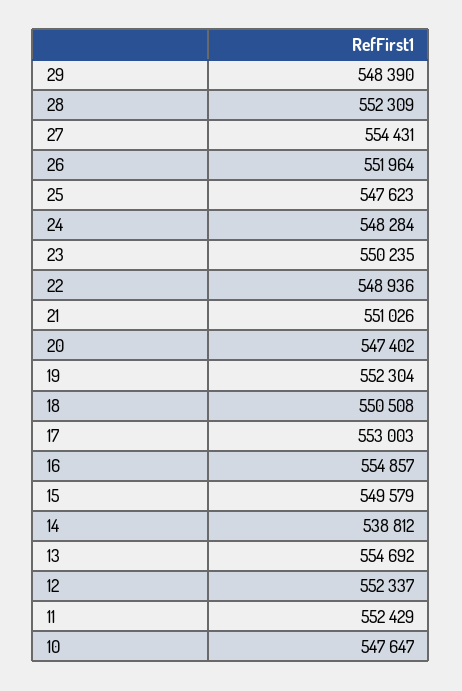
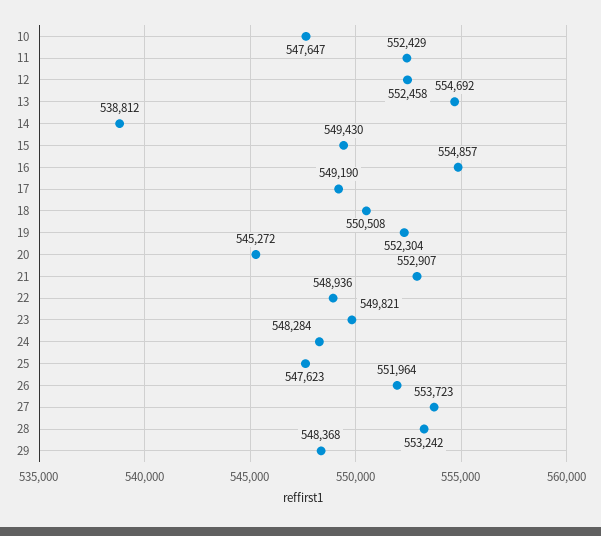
  {
-   "29": 548390,
+   "29": 548368,
-   "28": 552309,
+   "28": 553242,
-   "27": 554431,
+   "27": 553723,
    "26": 551964,
    "25": 547623,
    "24": 548284,
-   "23": 550235,
+   "23": 549821,
    "22": 548936,
-   "21": 551026,
+   "21": 552907,
-   "20": 547402,
+   "20": 545272,
    "19": 552304,
    "18": 550508,
-   "17": 553003,
+   "17": 549190,
    "16": 554857,
-   "15": 549579,
+   "15": 549430,
    "14": 538812,
    "13": 554692,
-   "12": 552337,
+   "12": 552458,
    "11": 552429,
    "10": 547647
  }

